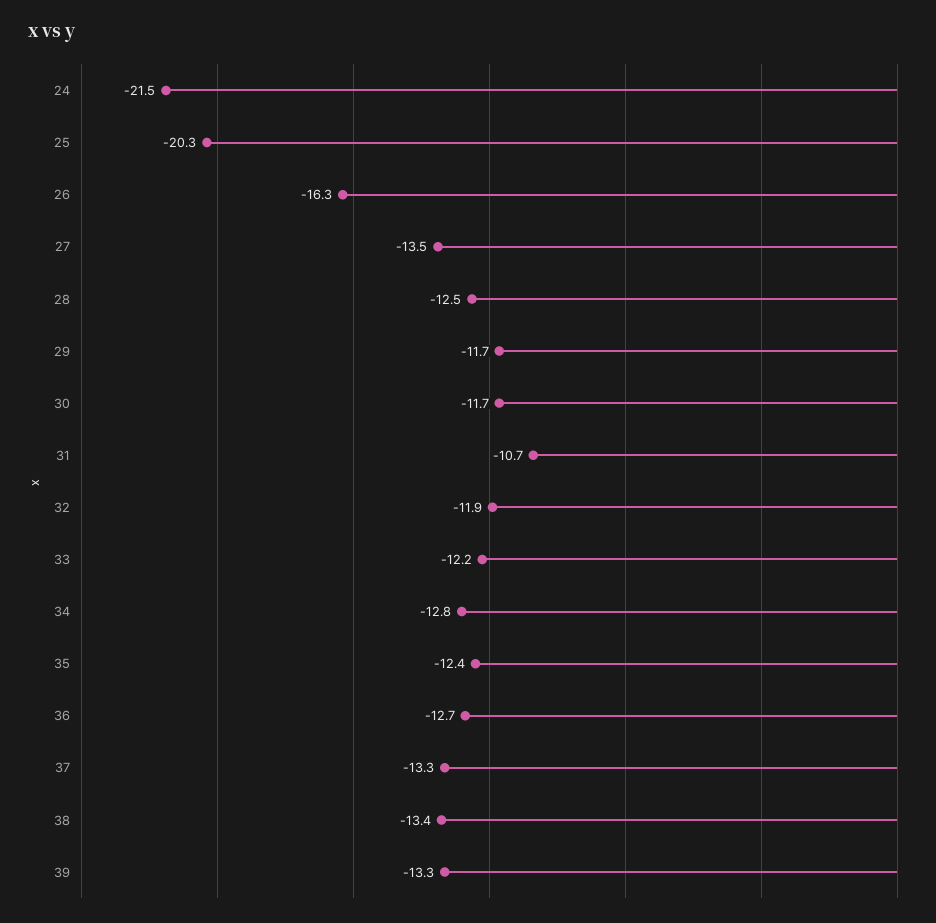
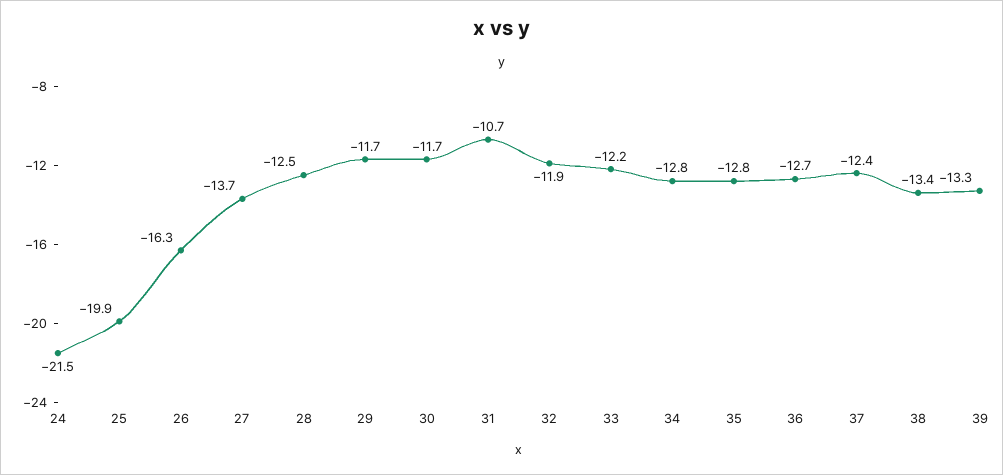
  {
    "24": -21.5,
-   "25": -20.3,
+   "25": -19.9,
    "26": -16.3,
-   "27": -13.5,
+   "27": -13.7,
    "28": -12.5,
    "29": -11.7,
    "30": -11.7,
    "31": -10.7,
    "32": -11.9,
    "33": -12.2,
    "34": -12.8,
-   "35": -12.4,
+   "35": -12.8,
    "36": -12.7,
-   "37": -13.3,
+   "37": -12.4,
    "38": -13.4,
    "39": -13.3
  }

